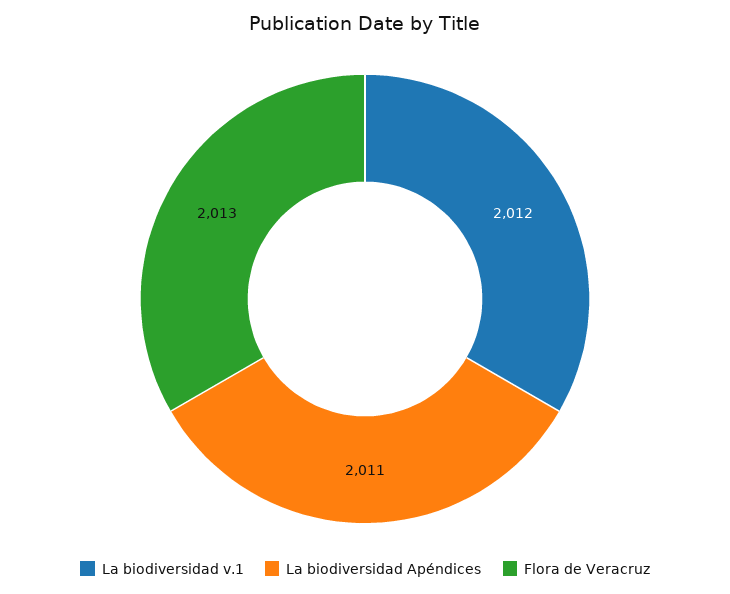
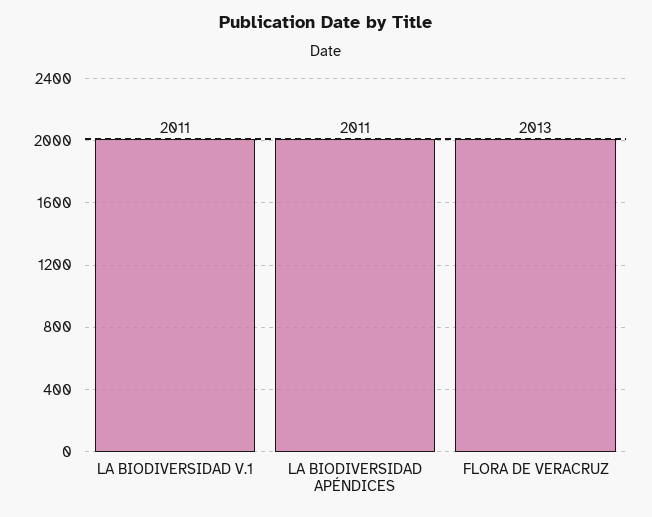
  {
-   "La biodiversidad v.1": 2012,
+   "La biodiversidad v.1": 2011,
    "La biodiversidad Apéndices": 2011,
    "Flora de Veracruz": 2013
  }

